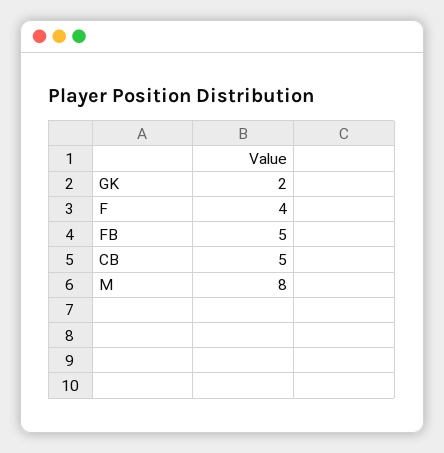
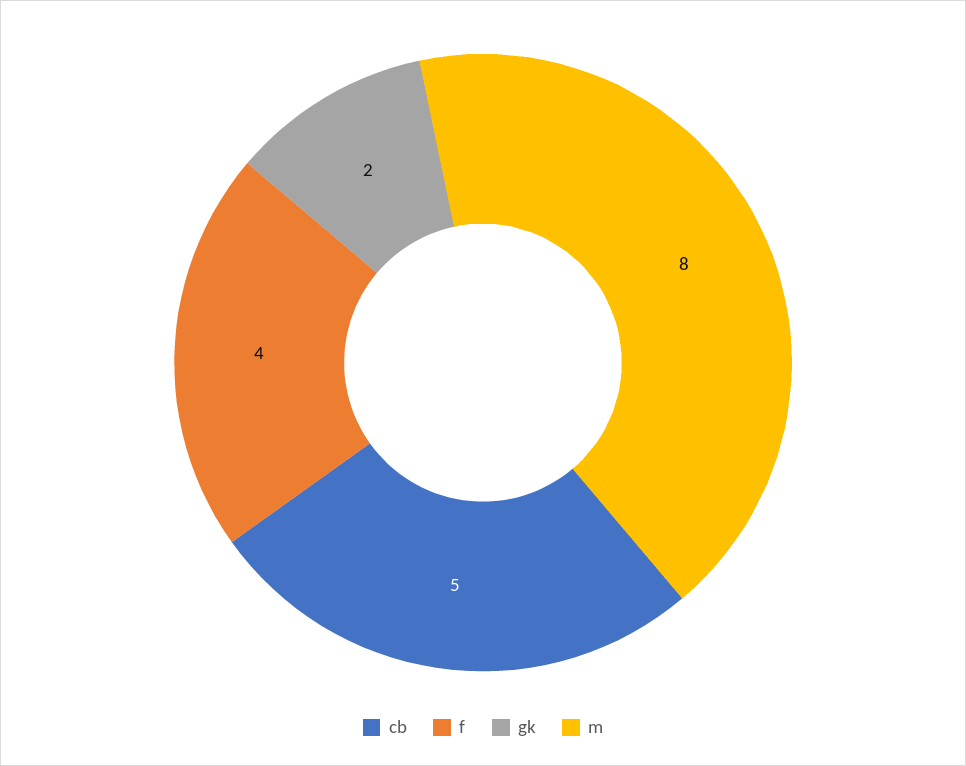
  {
    "GK": 2,
    "F": 4,
-   "FB": 5,
    "CB": 5,
    "M": 8
  }

